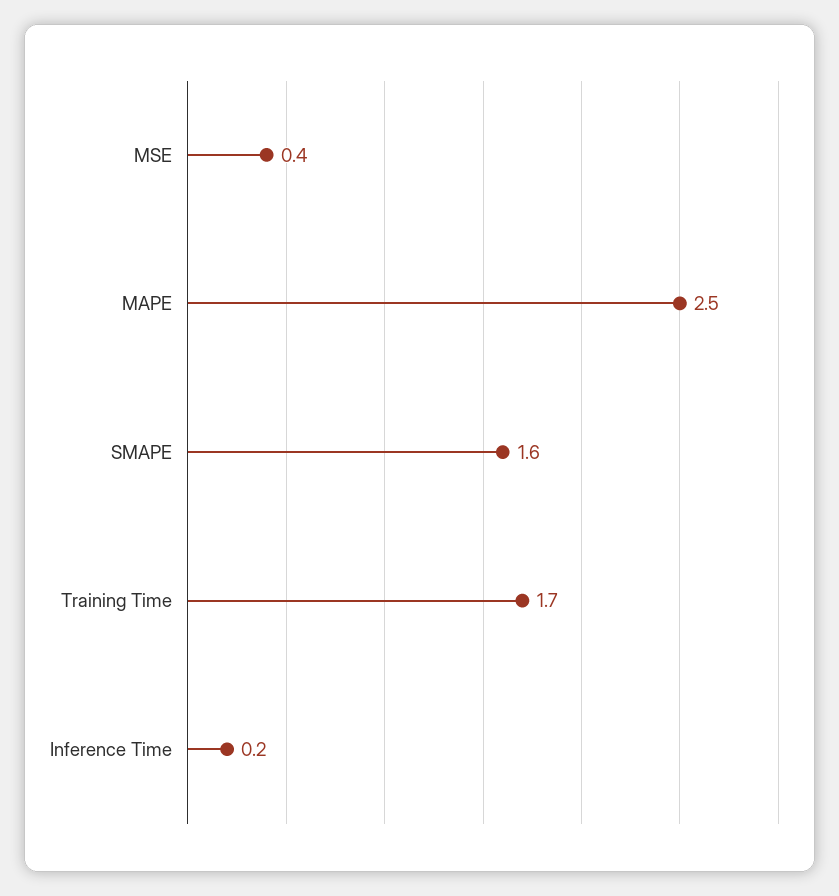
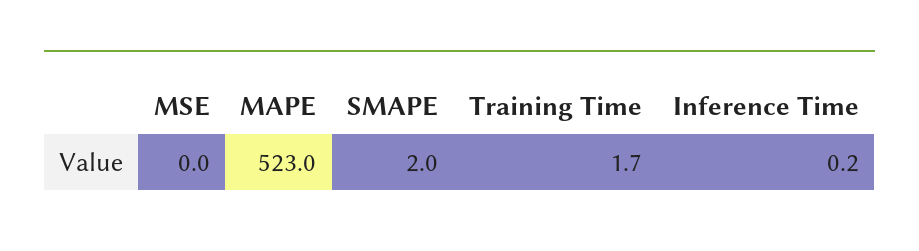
  {
-   "MSE": 0.4,
+   "MSE": 0,
-   "MAPE": 2.5,
+   "MAPE": 523,
-   "SMAPE": 1.6,
+   "SMAPE": 2,
    "Training Time": 1.7,
    "Inference Time": 0.2
  }

